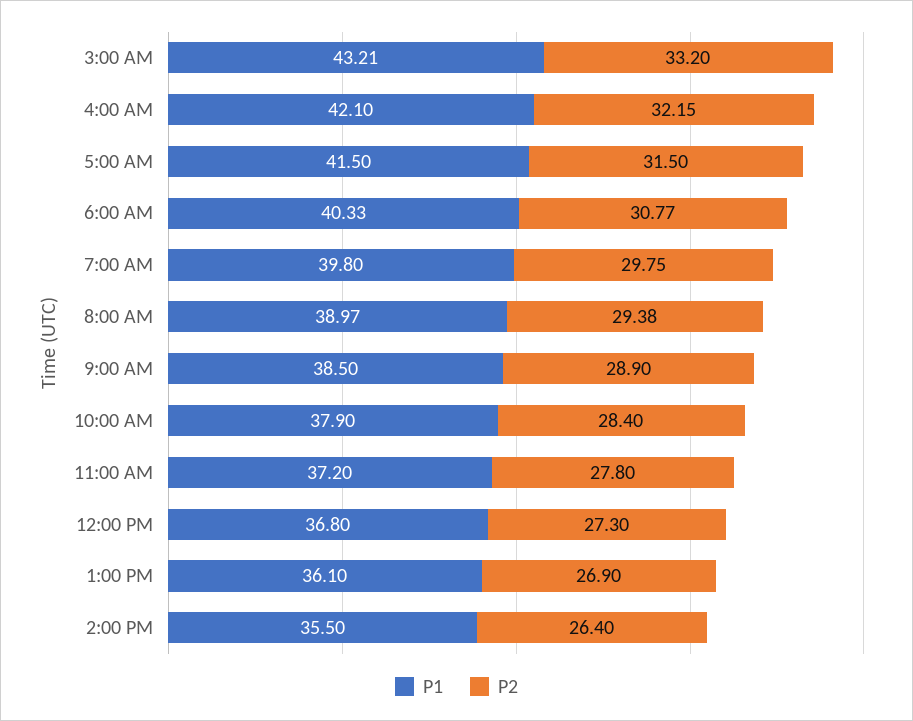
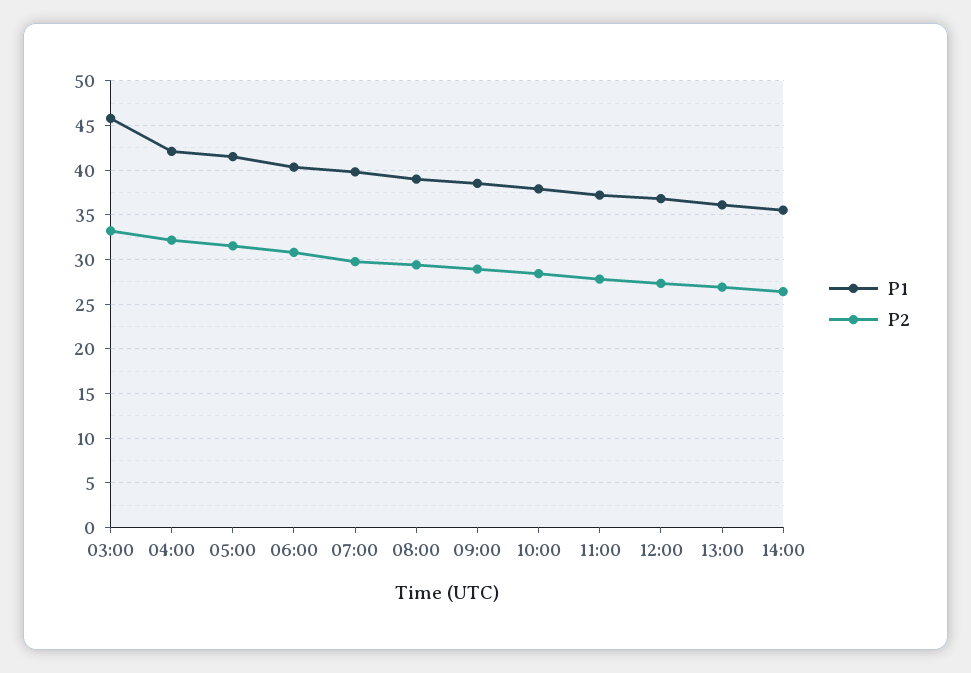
  {
    "P1": {
-     "3:00 AM": 43.21,
+     "3:00 AM": 46,
      "4:00 AM": 42.1,
      "5:00 AM": 41.5,
      "6:00 AM": 40.33,
      "7:00 AM": 39.8,
      "8:00 AM": 38.97,
      "9:00 AM": 38.5,
      "10:00 AM": 37.9,
      "11:00 AM": 37.2,
      "12:00 PM": 36.8,
      "1:00 PM": 36.1,
      "2:00 PM": 35.5
    },
    "P2": {
      "3:00 AM": 33.2,
      "4:00 AM": 32.15,
      "5:00 AM": 31.5,
      "6:00 AM": 30.77,
      "7:00 AM": 29.75,
      "8:00 AM": 29.38,
      "9:00 AM": 28.9,
      "10:00 AM": 28.4,
      "11:00 AM": 27.8,
      "12:00 PM": 27.3,
      "1:00 PM": 26.9,
      "2:00 PM": 26.4
    }
  }

